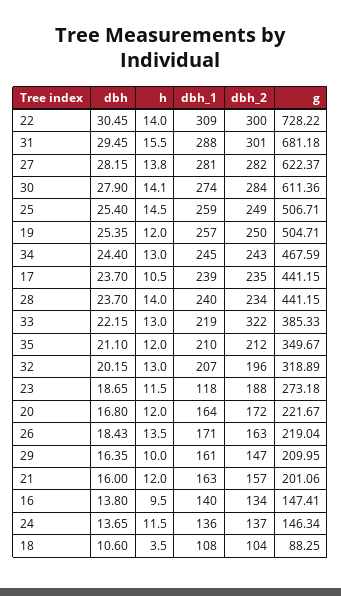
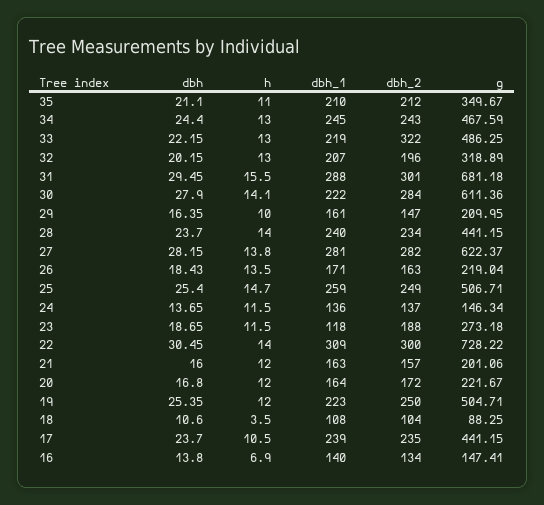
  {
    "dbh": {
      "22": 30.45,
      "31": 29.45,
      "27": 28.15,
      "30": 27.9,
      "25": 25.4,
      "19": 25.35,
      "34": 24.4,
      "17": 23.7,
      "28": 23.7,
      "33": 22.15,
      "35": 21.1,
      "32": 20.15,
      "23": 18.65,
      "20": 16.8,
      "26": 18.43,
      "29": 16.35,
      "21": 16,
      "16": 13.8,
      "24": 13.65,
      "18": 10.6
    },
    "h": {
      "22": 14,
      "31": 15.5,
      "27": 13.8,
      "30": 14.1,
-     "25": 14.5,
+     "25": 14.7,
      "19": 12,
      "34": 13,
      "17": 10.5,
      "28": 14,
      "33": 13,
-     "35": 12,
+     "35": 11,
      "32": 13,
      "23": 11.5,
      "20": 12,
      "26": 13.5,
      "29": 10,
      "21": 12,
-     "16": 9.5,
+     "16": 6.9,
      "24": 11.5,
      "18": 3.5
    },
    "dbh_1": {
      "22": 309,
      "31": 288,
      "27": 281,
-     "30": 274,
+     "30": 222,
      "25": 259,
-     "19": 257,
+     "19": 223,
      "34": 245,
      "17": 239,
      "28": 240,
      "33": 219,
      "35": 210,
      "32": 207,
      "23": 118,
      "20": 164,
      "26": 171,
      "29": 161,
      "21": 163,
      "16": 140,
      "24": 136,
      "18": 108
    },
    "dbh_2": {
      "22": 300,
      "31": 301,
      "27": 282,
      "30": 284,
      "25": 249,
      "19": 250,
      "34": 243,
      "17": 235,
      "28": 234,
      "33": 322,
      "35": 212,
      "32": 196,
      "23": 188,
      "20": 172,
      "26": 163,
      "29": 147,
      "21": 157,
      "16": 134,
      "24": 137,
      "18": 104
    },
    "g": {
      "22": 728.22,
      "31": 681.18,
      "27": 622.37,
      "30": 611.36,
      "25": 506.71,
      "19": 504.71,
      "34": 467.59,
      "17": 441.15,
      "28": 441.15,
-     "33": 385.33,
+     "33": 486.25,
      "35": 349.67,
      "32": 318.89,
      "23": 273.18,
      "20": 221.67,
      "26": 219.04,
      "29": 209.95,
      "21": 201.06,
      "16": 147.41,
      "24": 146.34,
      "18": 88.25
    }
  }

